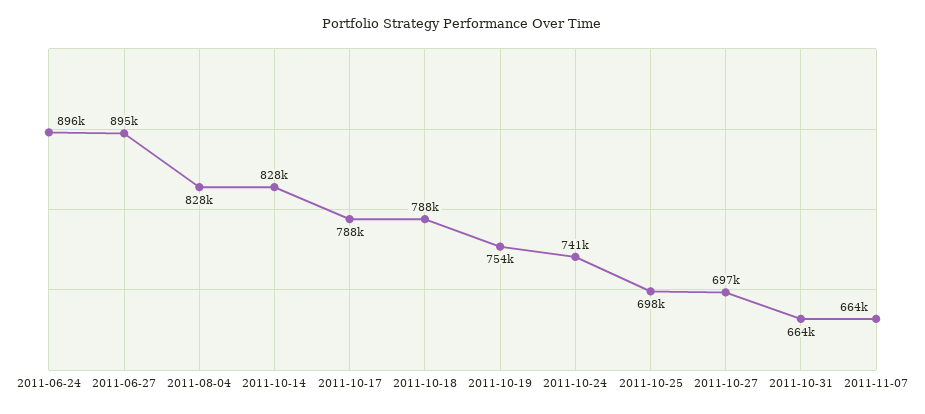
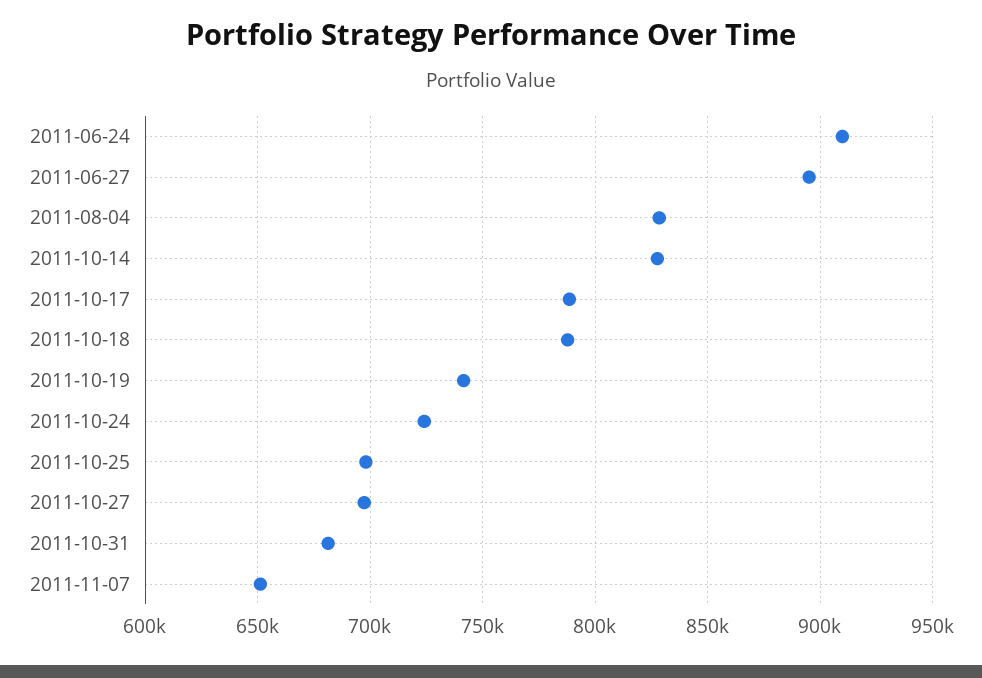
  {
-   "2011-06-24": 896000,
+   "2011-06-24": 910000,
    "2011-06-27": 895000,
    "2011-08-04": 828000,
    "2011-10-14": 828000,
    "2011-10-17": 788000,
    "2011-10-18": 788000,
-   "2011-10-19": 754000,
+   "2011-10-19": 740000,
-   "2011-10-24": 741000,
+   "2011-10-24": 725000,
    "2011-10-25": 698000,
    "2011-10-27": 697000,
-   "2011-10-31": 664000,
+   "2011-10-31": 680000,
-   "2011-11-07": 664000
+   "2011-11-07": 650000
  }

